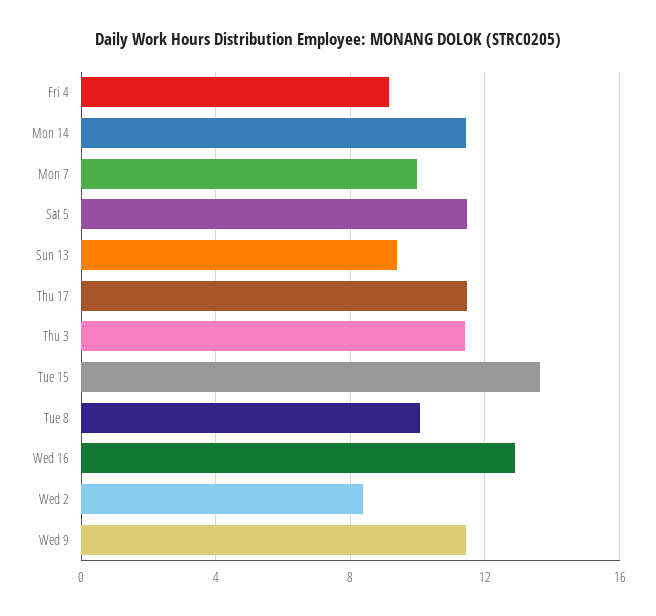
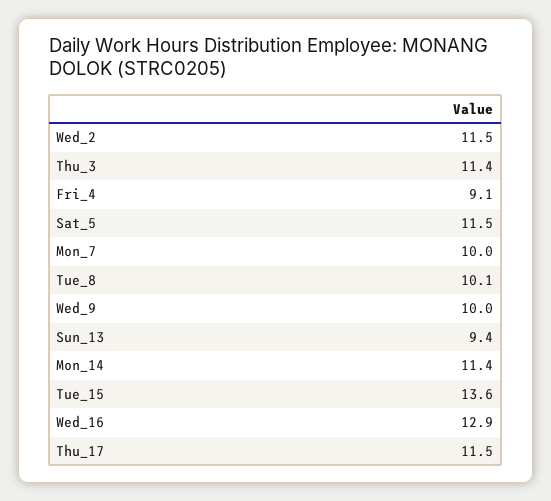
  {
    "Fri 4": 9.1,
    "Mon 14": 11.4,
    "Mon 7": 10,
    "Sat 5": 11.5,
    "Sun 13": 9.4,
    "Thu 17": 11.5,
    "Thu 3": 11.4,
    "Tue 15": 13.6,
    "Tue 8": 10.1,
    "Wed 16": 12.9,
-   "Wed 2": 8.5,
+   "Wed 2": 11.5,
-   "Wed 9": 11.5
+   "Wed 9": 10
  }

